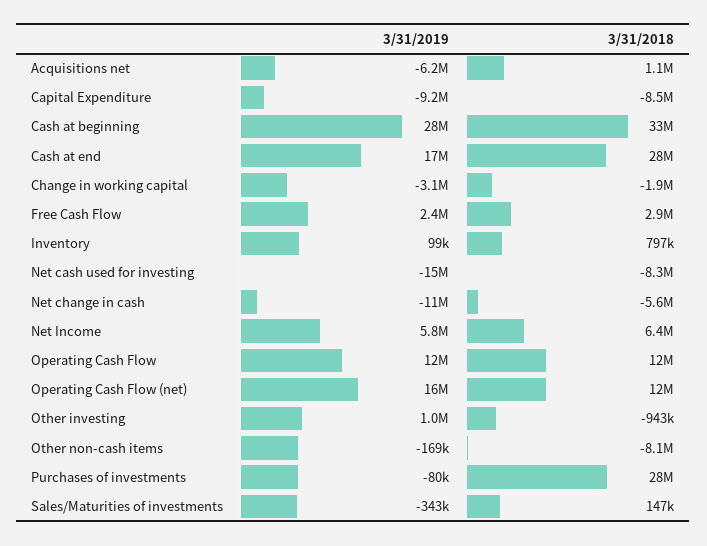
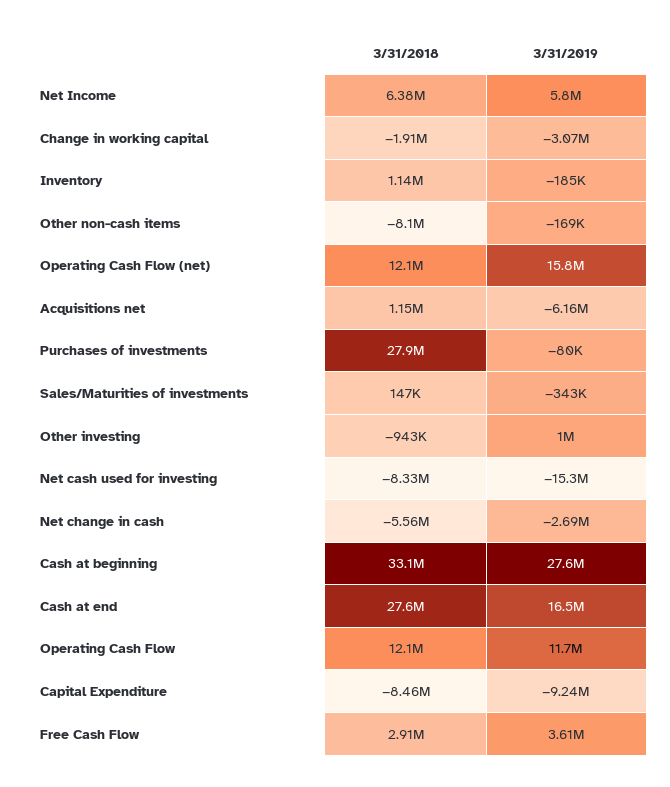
  {
    "3/31/2019": {
      "Acquisitions net": -6160000,
      "Capital Expenditure": -9240000,
      "Cash at beginning": 27600000,
      "Cash at end": 16500000,
      "Change in working capital": -3070000,
-     "Free Cash Flow": 2400000,
+     "Free Cash Flow": 3610000,
-     "Inventory": 99000,
+     "Inventory": -185000,
      "Net cash used for investing": -15300000,
-     "Net change in cash": -11000000,
+     "Net change in cash": -2690000,
      "Net Income": 5800000,
      "Operating Cash Flow": 11700000,
      "Operating Cash Flow (net)": 15800000,
      "Other investing": 1000000,
      "Other non-cash items": -169000,
      "Purchases of investments": -80000,
      "Sales/Maturities of investments": -343000
    },
    "3/31/2018": {
      "Acquisitions net": 1150000,
      "Capital Expenditure": -8460000,
      "Cash at beginning": 33100000,
      "Cash at end": 27600000,
      "Change in working capital": -1910000,
      "Free Cash Flow": 2910000,
-     "Inventory": 797000,
+     "Inventory": 1140000,
      "Net cash used for investing": -8330000,
      "Net change in cash": -5560000,
      "Net Income": 6380000,
      "Operating Cash Flow": 12100000,
      "Operating Cash Flow (net)": 12100000,
      "Other investing": -943000,
      "Other non-cash items": -8100000,
      "Purchases of investments": 27900000,
      "Sales/Maturities of investments": 147000
    }
  }

